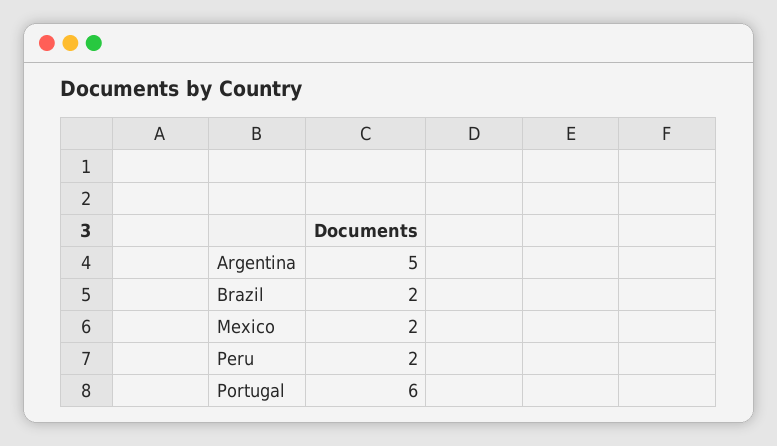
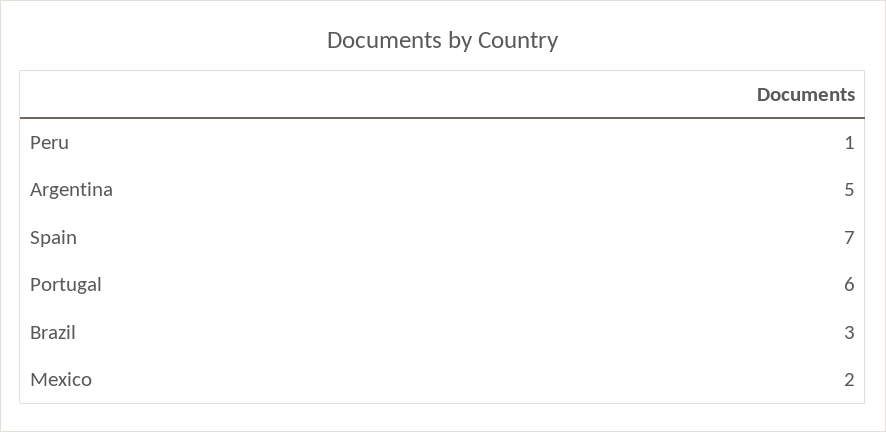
  {
    "Argentina": 5,
-   "Brazil": 2,
+   "Brazil": 3,
    "Mexico": 2,
-   "Peru": 2,
+   "Peru": 1,
-   "Portugal": 6
+   "Portugal": 6,
+   "Spain": 7
  }

